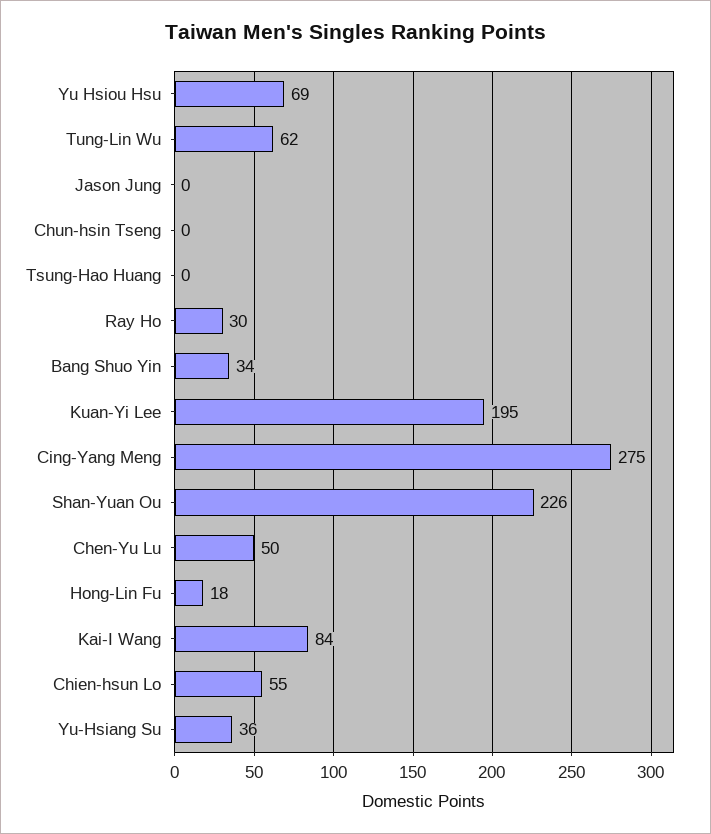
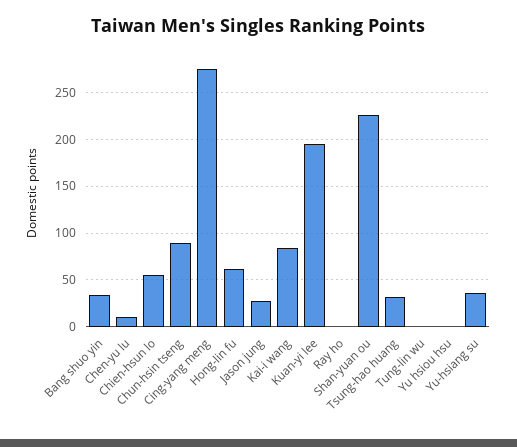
  {
-   "Yu Hsiou Hsu": 69,
+   "Yu Hsiou Hsu": 0,
-   "Tung-Lin Wu": 62,
+   "Tung-Lin Wu": 0,
-   "Jason Jung": 0,
+   "Jason Jung": 30,
-   "Chun-hsin Tseng": 0,
+   "Chun-hsin Tseng": 90,
-   "Tsung-Hao Huang": 0,
+   "Tsung-Hao Huang": 30,
-   "Ray Ho": 30,
+   "Ray Ho": 0,
    "Bang Shuo Yin": 34,
    "Kuan-Yi Lee": 195,
    "Cing-Yang Meng": 275,
    "Shan-Yuan Ou": 226,
-   "Chen-Yu Lu": 50,
+   "Chen-Yu Lu": 10,
-   "Hong-Lin Fu": 18,
+   "Hong-Lin Fu": 60,
    "Kai-I Wang": 84,
    "Chien-hsun Lo": 55,
    "Yu-Hsiang Su": 36
  }

